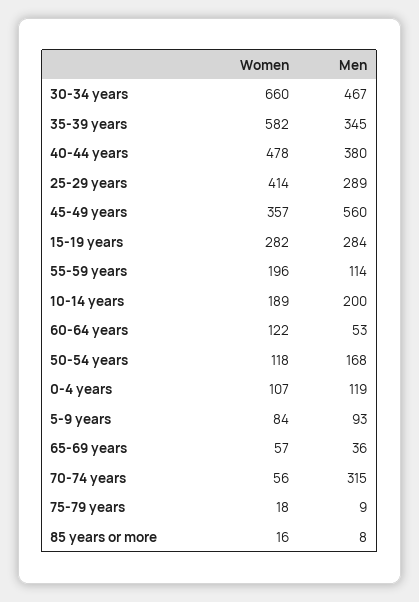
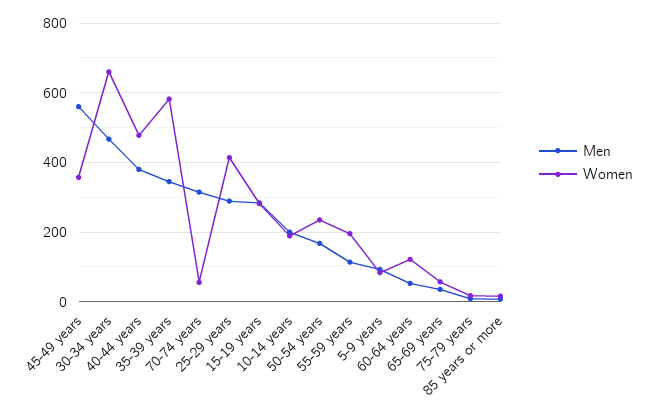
  {
    "Women": {
      "30-34 years": 660,
      "35-39 years": 582,
      "40-44 years": 478,
      "25-29 years": 414,
      "45-49 years": 357,
      "15-19 years": 282,
      "55-59 years": 196,
      "10-14 years": 189,
      "60-64 years": 122,
-     "50-54 years": 118,
+     "50-54 years": 240,
-     "0-4 years": 107,
      "5-9 years": 84,
      "65-69 years": 57,
      "70-74 years": 56,
      "75-79 years": 18,
      "85 years or more": 16
    },
    "Men": {
      "30-34 years": 467,
      "35-39 years": 345,
      "40-44 years": 380,
      "25-29 years": 289,
      "45-49 years": 560,
      "15-19 years": 284,
      "55-59 years": 114,
      "10-14 years": 200,
      "60-64 years": 53,
      "50-54 years": 168,
-     "0-4 years": 119,
      "5-9 years": 93,
      "65-69 years": 36,
      "70-74 years": 315,
      "75-79 years": 9,
      "85 years or more": 8
    }
  }

